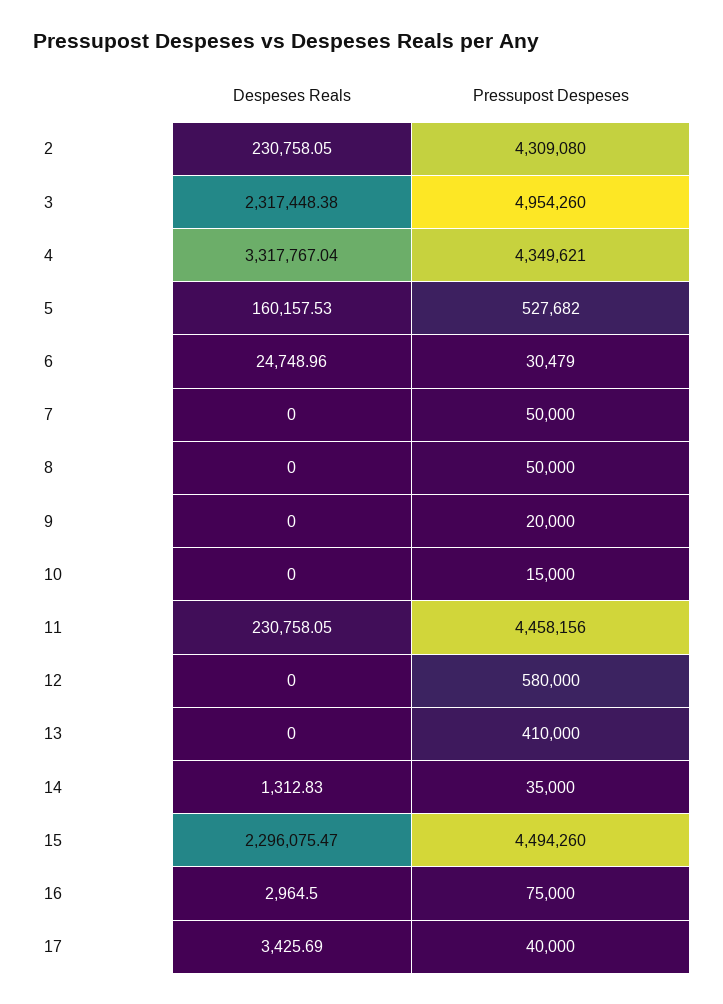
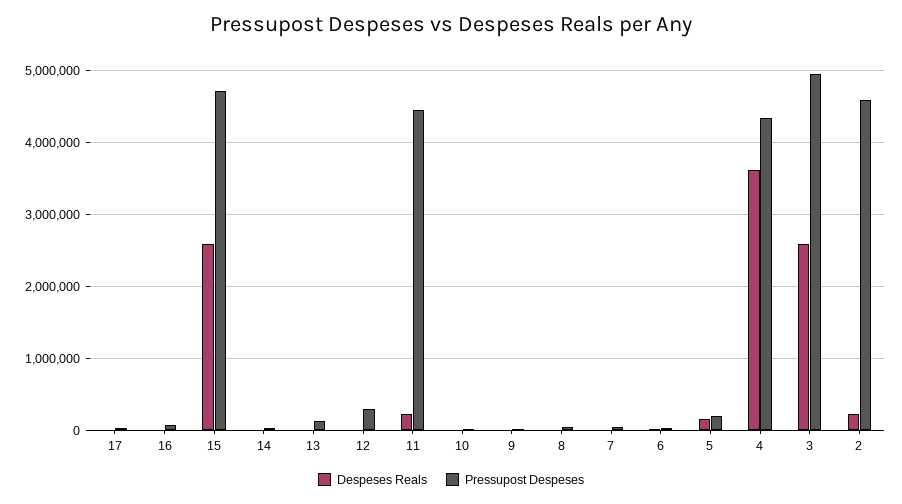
  {
    "Despeses Reals": {
      "2": 230758.05,
-     "3": 2317448.38,
+     "3": 2600000,
-     "4": 3317767.04,
+     "4": 3600000,
      "5": 160157.53,
      "6": 24748.96,
      "7": 0,
      "8": 0,
      "9": 0,
      "10": 0,
      "11": 230758.05,
      "12": 0,
      "13": 0,
      "14": 1312.83,
-     "15": 2296075.47,
+     "15": 2600000,
      "16": 2964.5,
      "17": 3425.69
    },
    "Pressupost Despeses": {
-     "2": 4309080,
+     "2": 4600000,
      "3": 4954260,
      "4": 4349621,
-     "5": 527682,
+     "5": 200000,
      "6": 30479,
      "7": 50000,
      "8": 50000,
      "9": 20000,
      "10": 15000,
      "11": 4458156,
-     "12": 580000,
+     "12": 300000,
-     "13": 410000,
+     "13": 100000,
      "14": 35000,
-     "15": 4494260,
+     "15": 4700000,
      "16": 75000,
      "17": 40000
    }
  }

